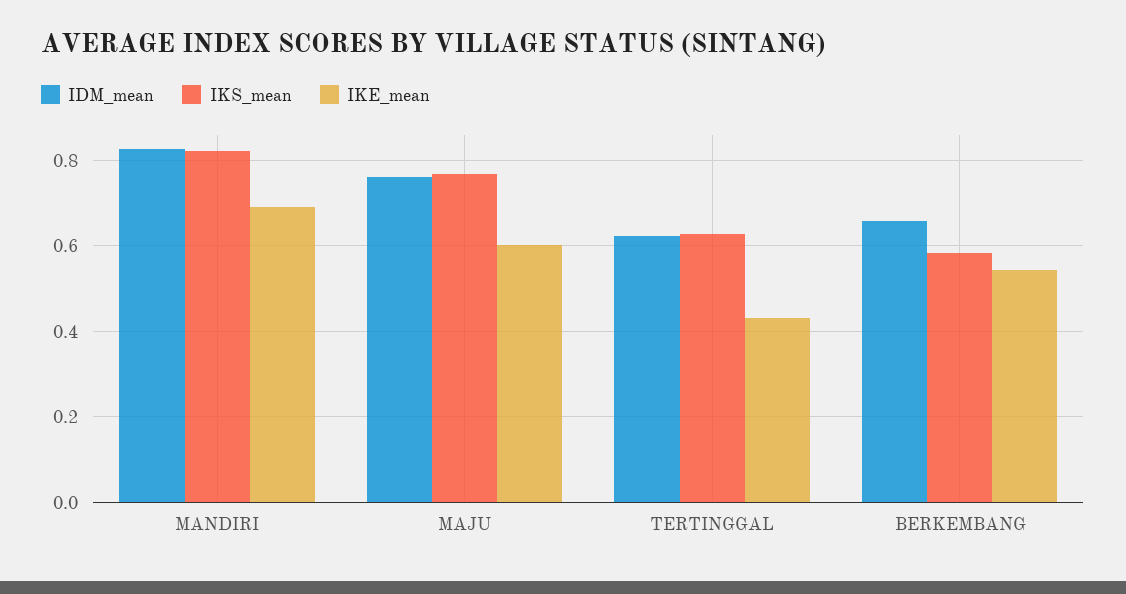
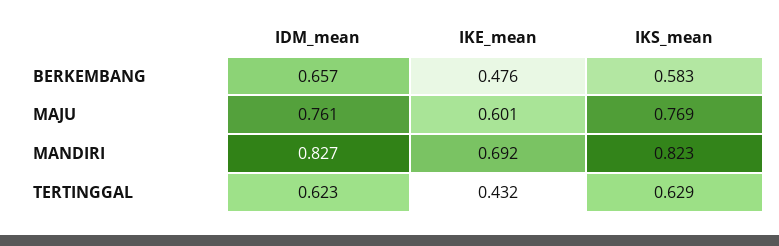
  {
    "IDM_mean": {
      "MANDIRI": 0.827,
      "MAJU": 0.761,
      "TERTINGGAL": 0.623,
      "BERKEMBANG": 0.657
    },
    "IKS_mean": {
      "MANDIRI": 0.823,
      "MAJU": 0.769,
      "TERTINGGAL": 0.629,
      "BERKEMBANG": 0.583
    },
    "IKE_mean": {
      "MANDIRI": 0.692,
      "MAJU": 0.601,
      "TERTINGGAL": 0.432,
-     "BERKEMBANG": 0.54
+     "BERKEMBANG": 0.476
    }
  }

